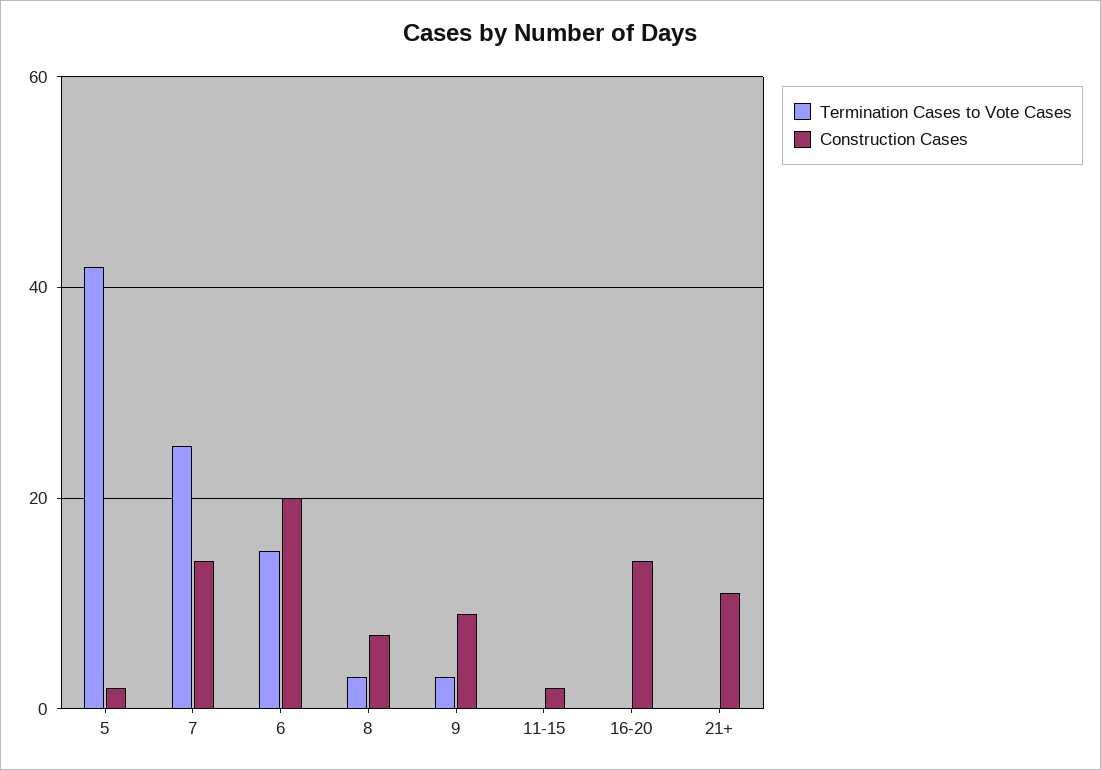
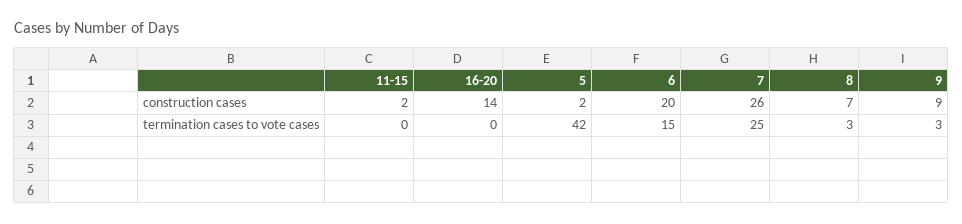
  {
    "Termination Cases to Vote Cases": {
      "5": 42,
      "7": 25,
      "6": 15,
      "8": 3,
      "9": 3,
      "11-15": 0,
-     "16-20": 0,
+     "16-20": 0
-     "21+": 0
    },
    "Construction Cases": {
      "5": 2,
-     "7": 15,
+     "7": 26,
      "6": 20,
      "8": 7,
      "9": 9,
      "11-15": 2,
-     "16-20": 14,
+     "16-20": 14
-     "21+": 10
    }
  }

